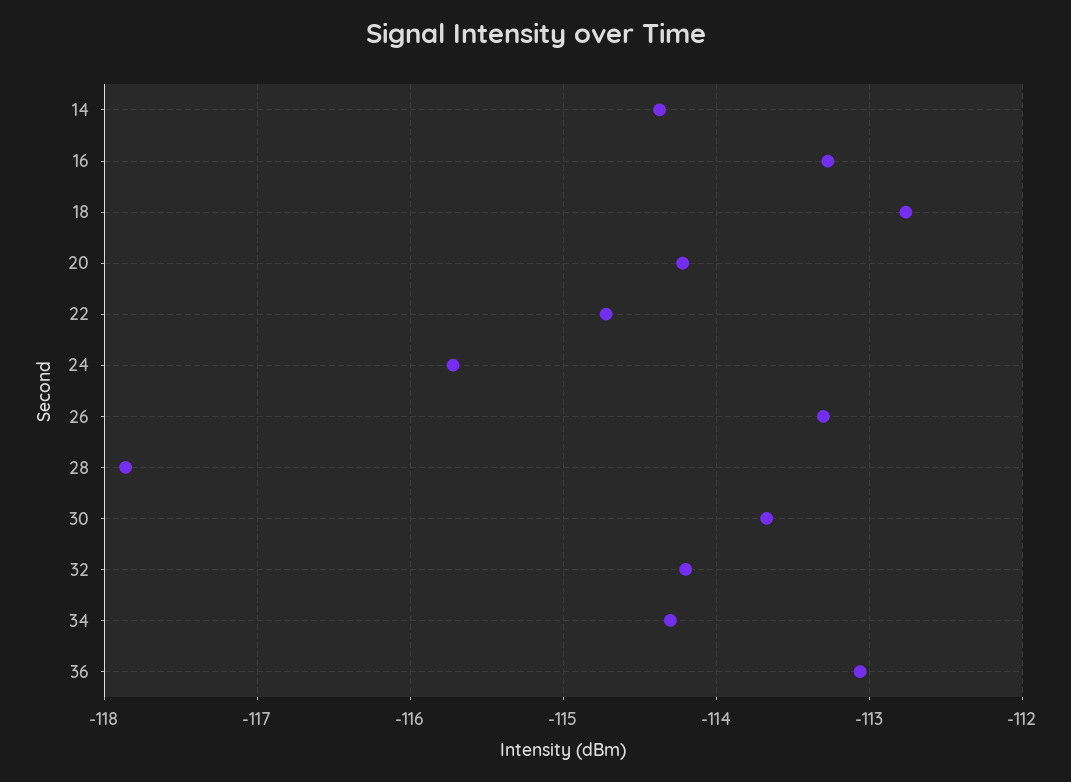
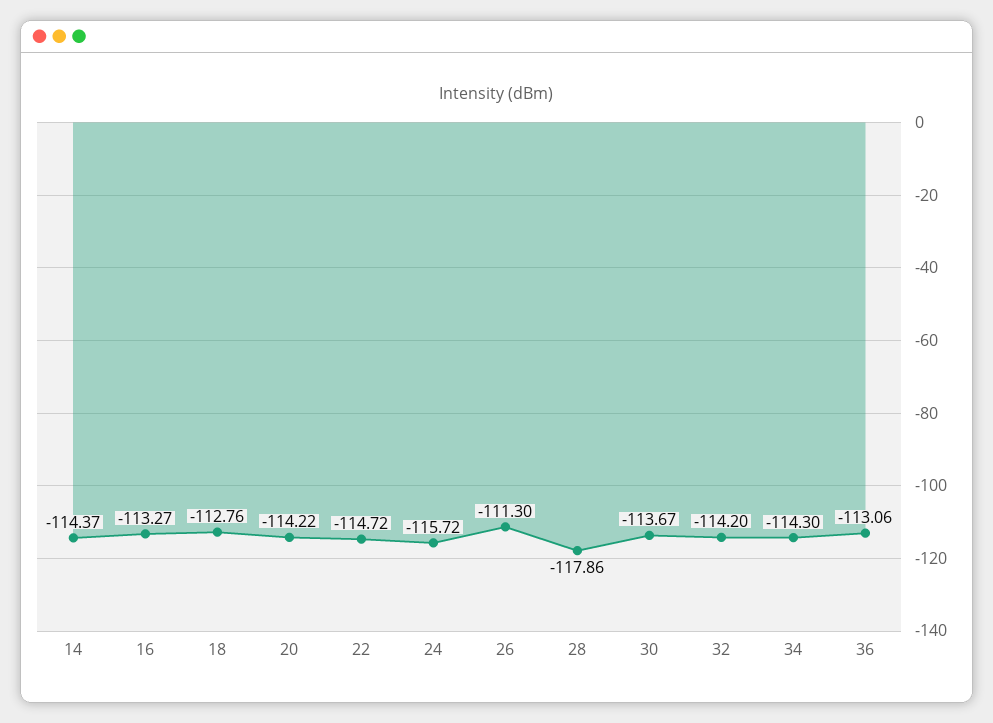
  {
    "14": -114.37,
    "16": -113.27,
    "18": -112.76,
    "20": -114.22,
    "22": -114.72,
    "24": -115.72,
-   "26": -113.3,
+   "26": -111.3,
    "28": -117.86,
    "30": -113.67,
    "32": -114.2,
    "34": -114.3,
    "36": -113.06
  }

